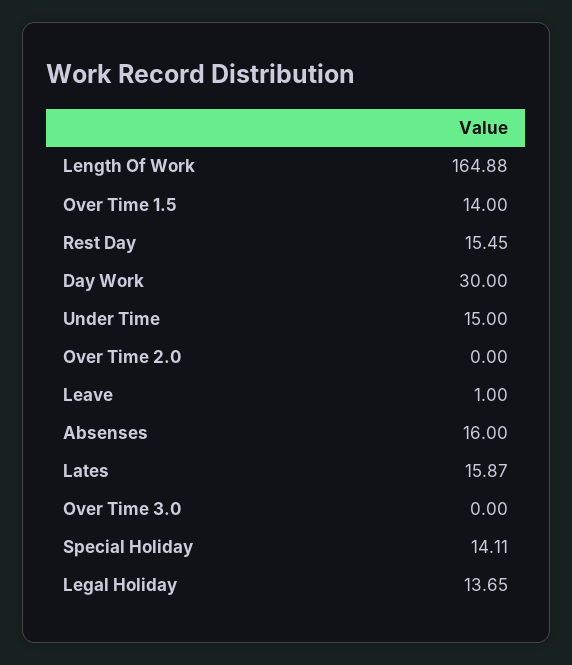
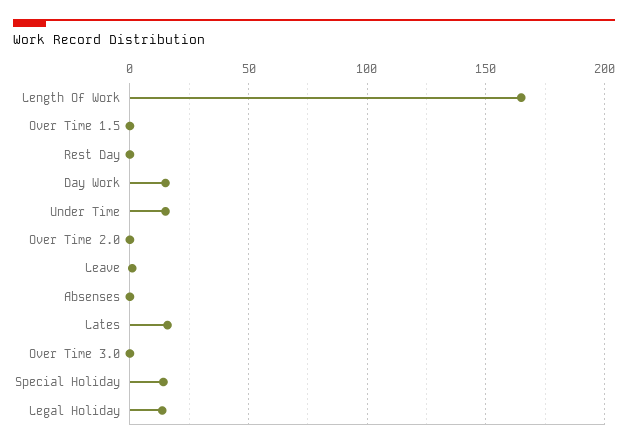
  {
    "Length Of Work": 164.88,
-   "Over Time 1.5": 14,
+   "Over Time 1.5": 0,
-   "Rest Day": 15.45,
+   "Rest Day": 0,
-   "Day Work": 30,
+   "Day Work": 15,
    "Under Time": 15,
    "Over Time 2.0": 0,
    "Leave": 1,
-   "Absenses": 16,
+   "Absenses": 0,
    "Lates": 15.87,
    "Over Time 3.0": 0,
    "Special Holiday": 14.11,
    "Legal Holiday": 13.65
  }

